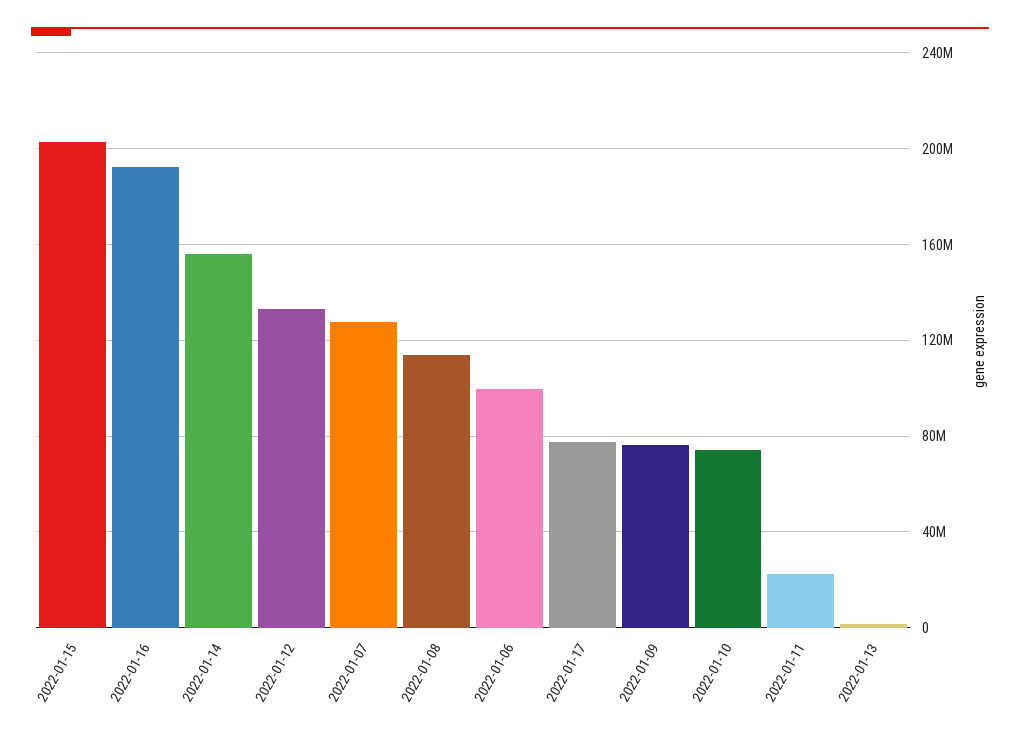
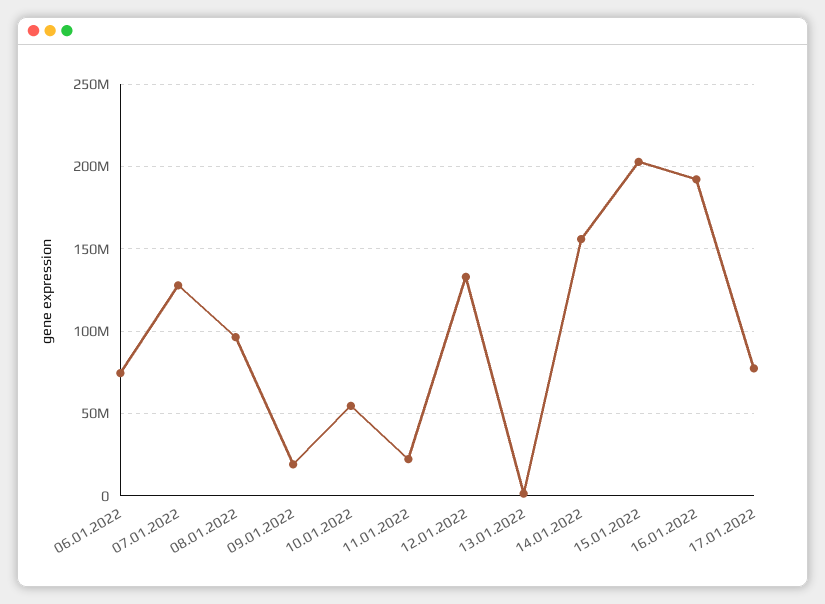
  {
    "2022-01-15": 205000000,
    "2022-01-16": 190000000,
    "2022-01-14": 155000000,
    "2022-01-12": 135000000,
    "2022-01-07": 130000000,
-   "2022-01-08": 115000000,
+   "2022-01-08": 95000000,
-   "2022-01-06": 100000000,
+   "2022-01-06": 75000000,
    "2022-01-17": 75000000,
-   "2022-01-09": 75000000,
+   "2022-01-09": 20000000,
-   "2022-01-10": 75000000,
+   "2022-01-10": 55000000,
    "2022-01-11": 20000000,
    "2022-01-13": 0
  }

